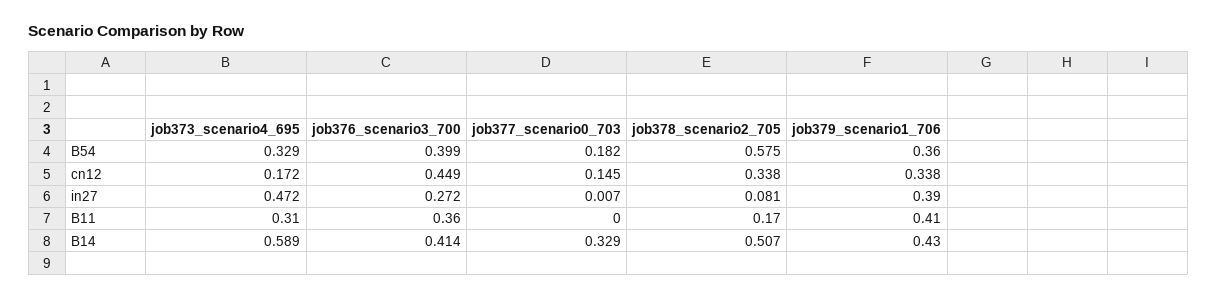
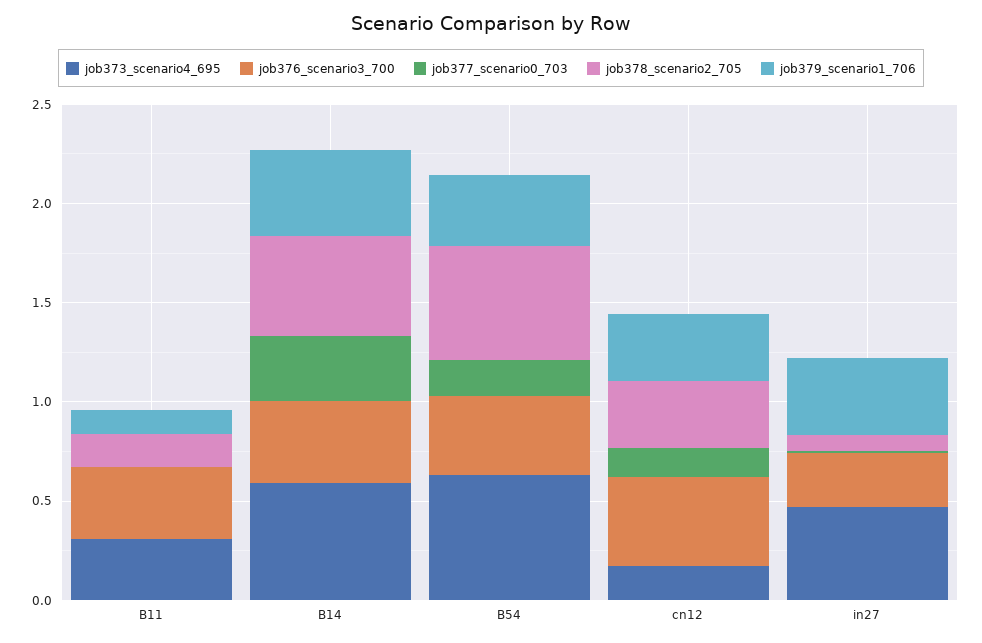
  {
    "job373_scenario4_695": {
-     "B54": 0.329,
+     "B54": 0.6,
      "cn12": 0.172,
      "in27": 0.472,
      "B11": 0.31,
      "B14": 0.589
    },
    "job376_scenario3_700": {
      "B54": 0.399,
      "cn12": 0.449,
      "in27": 0.272,
      "B11": 0.36,
      "B14": 0.414
    },
    "job377_scenario0_703": {
      "B54": 0.182,
      "cn12": 0.145,
      "in27": 0.007,
      "B11": 0,
      "B14": 0.329
    },
    "job378_scenario2_705": {
      "B54": 0.575,
      "cn12": 0.338,
      "in27": 0.081,
      "B11": 0.17,
      "B14": 0.507
    },
    "job379_scenario1_706": {
      "B54": 0.36,
      "cn12": 0.338,
      "in27": 0.39,
-     "B11": 0.41,
+     "B11": 0.1,
      "B14": 0.43
    }
  }

